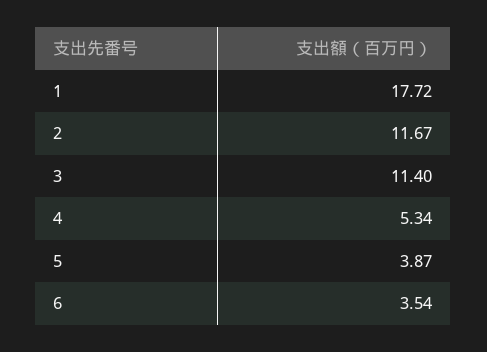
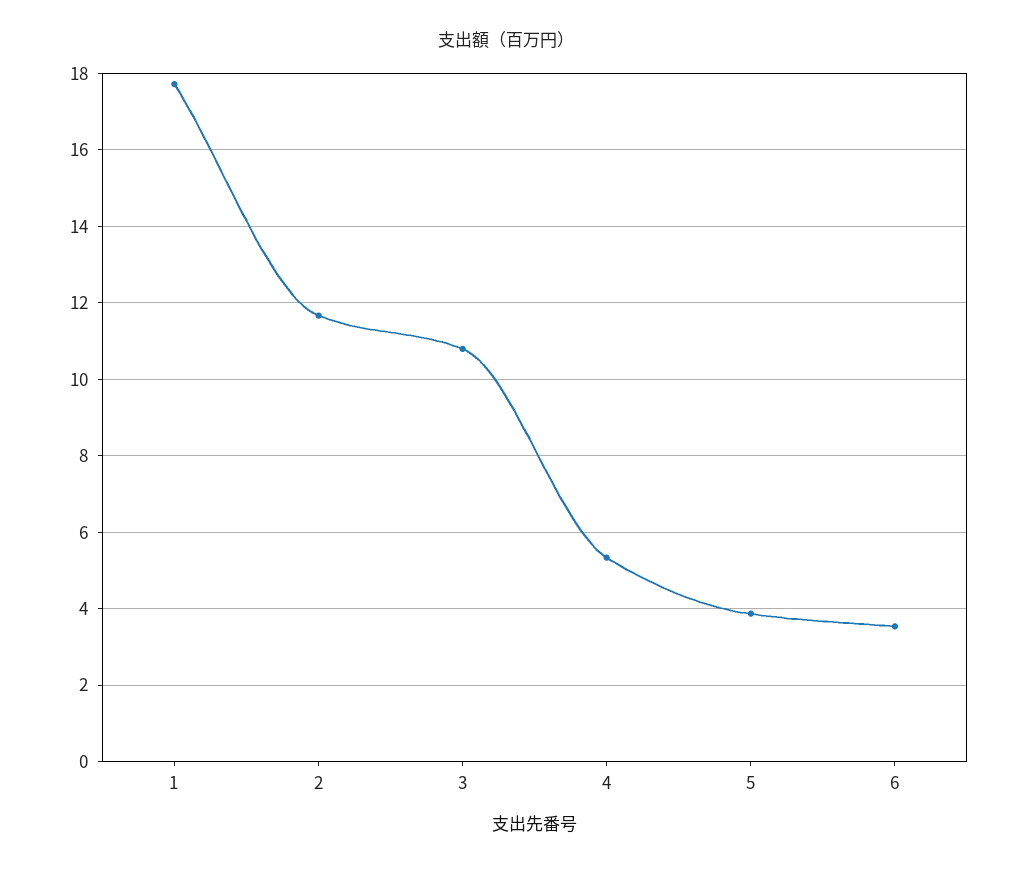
  {
    "1": 17.72,
    "2": 11.67,
-   "3": 11.4,
+   "3": 10.8,
    "4": 5.34,
    "5": 3.87,
    "6": 3.54
  }

